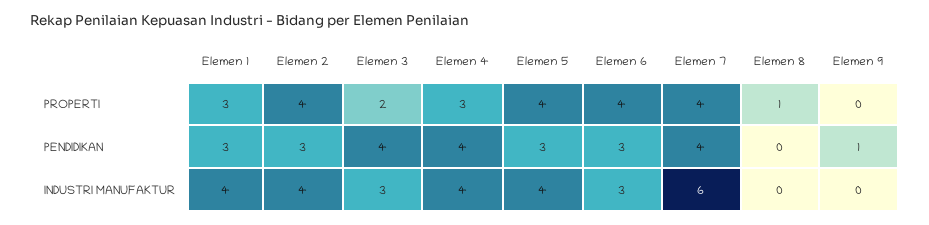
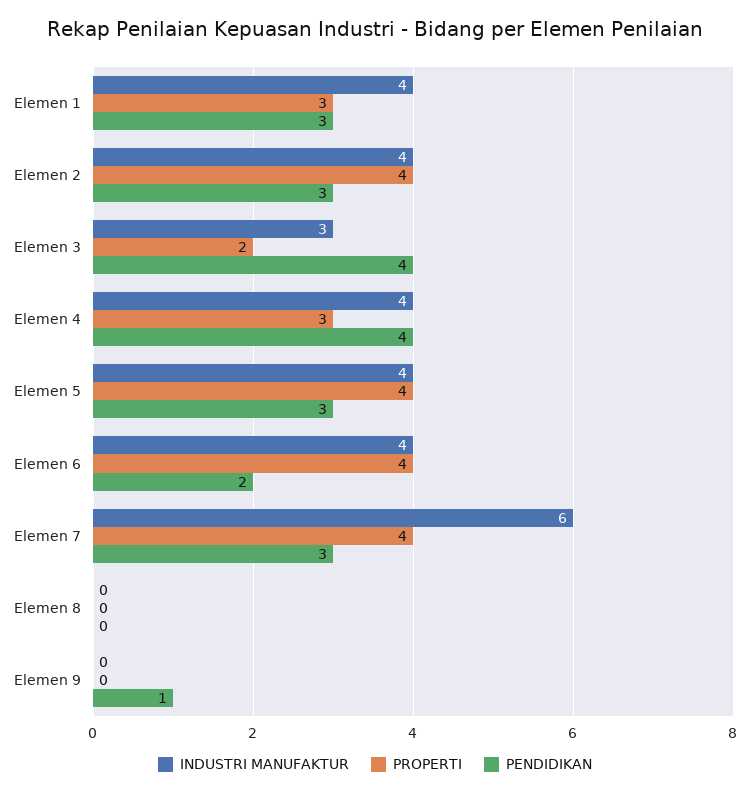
  {
    "PROPERTI": {
      "Elemen 1": 3,
      "Elemen 2": 4,
      "Elemen 3": 2,
      "Elemen 4": 3,
      "Elemen 5": 4,
      "Elemen 6": 4,
      "Elemen 7": 4,
-     "Elemen 8": 1,
+     "Elemen 8": 0,
      "Elemen 9": 0
    },
    "PENDIDIKAN": {
      "Elemen 1": 3,
      "Elemen 2": 3,
      "Elemen 3": 4,
      "Elemen 4": 4,
      "Elemen 5": 3,
-     "Elemen 6": 3,
+     "Elemen 6": 2,
-     "Elemen 7": 4,
+     "Elemen 7": 3,
      "Elemen 8": 0,
      "Elemen 9": 1
    },
    "INDUSTRI MANUFAKTUR": {
      "Elemen 1": 4,
      "Elemen 2": 4,
      "Elemen 3": 3,
      "Elemen 4": 4,
      "Elemen 5": 4,
-     "Elemen 6": 3,
+     "Elemen 6": 4,
      "Elemen 7": 6,
      "Elemen 8": 0,
      "Elemen 9": 0
    }
  }

